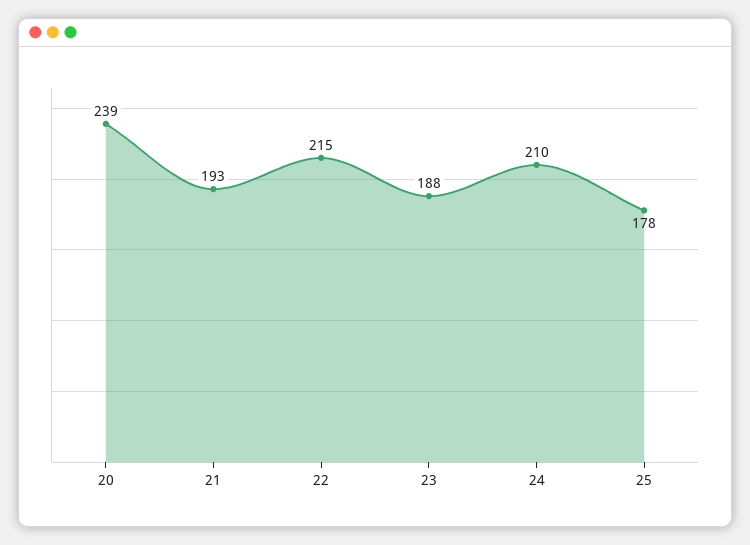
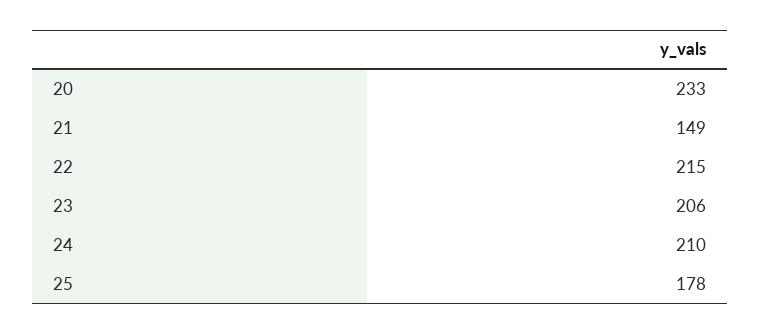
  {
-   "20": 239,
+   "20": 233,
-   "21": 193,
+   "21": 149,
    "22": 215,
-   "23": 188,
+   "23": 206,
    "24": 210,
    "25": 178
  }

